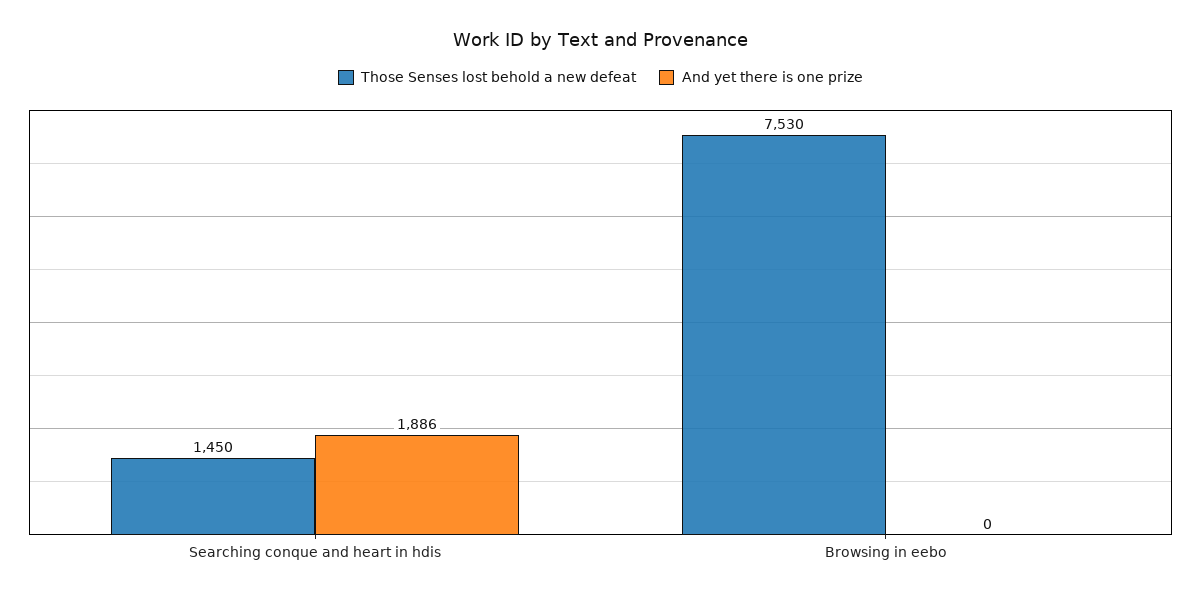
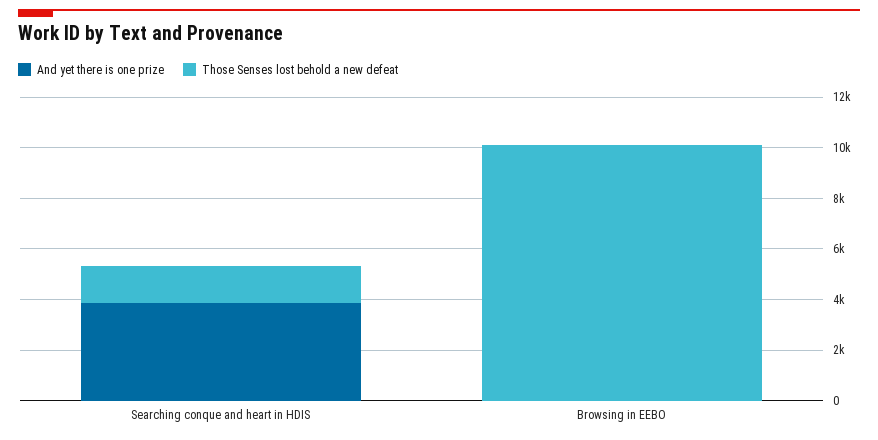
  {
    "Those Senses lost behold a new defeat": {
      "Searching conque and heart in hdis": 1450,
-     "Browsing in eebo": 7530
+     "Browsing in eebo": 10000
    },
    "And yet there is one prize": {
-     "Searching conque and heart in hdis": 1886,
+     "Searching conque and heart in hdis": 4000,
      "Browsing in eebo": 0
    }
  }

